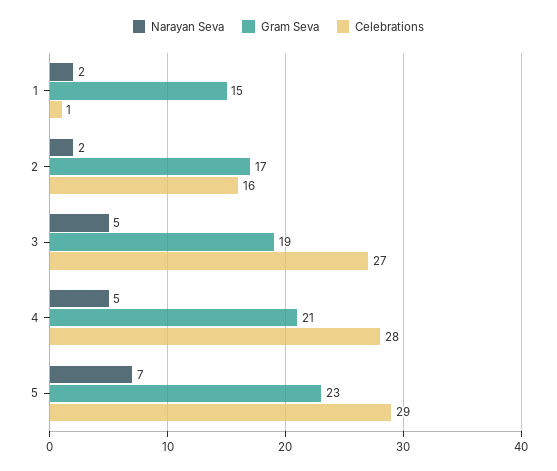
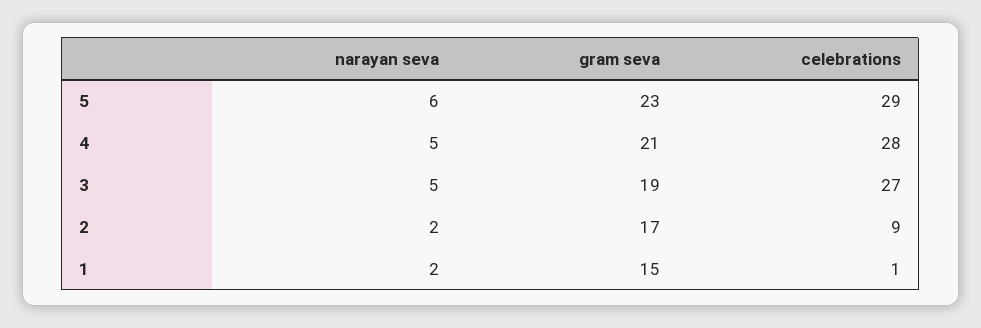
  {
    "Narayan Seva": {
      "1": 2,
      "2": 2,
      "3": 5,
      "4": 5,
-     "5": 7
+     "5": 6
    },
    "Gram Seva": {
      "1": 15,
      "2": 17,
      "3": 19,
      "4": 21,
      "5": 23
    },
    "Celebrations": {
      "1": 1,
-     "2": 16,
+     "2": 9,
      "3": 27,
      "4": 28,
      "5": 29
    }
  }

